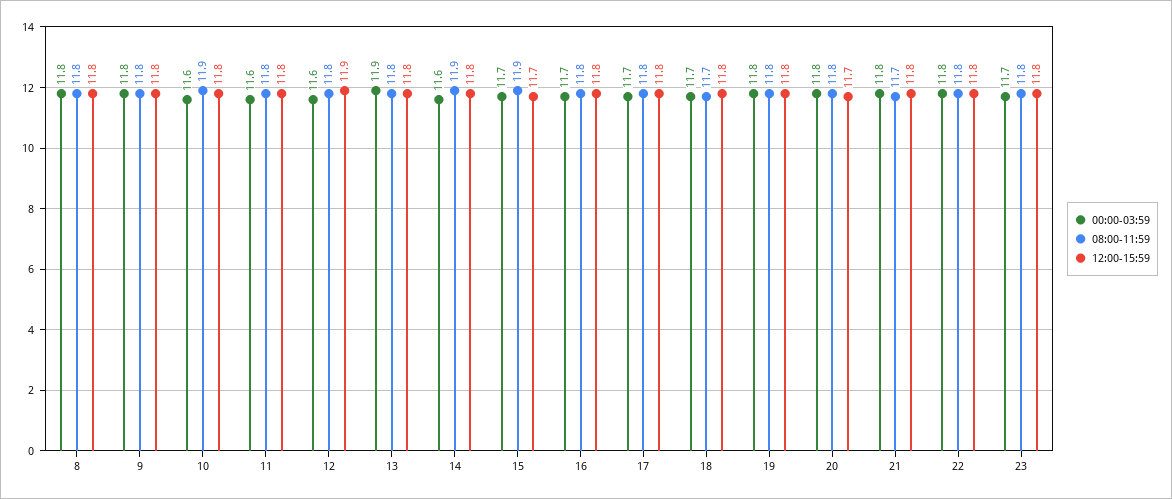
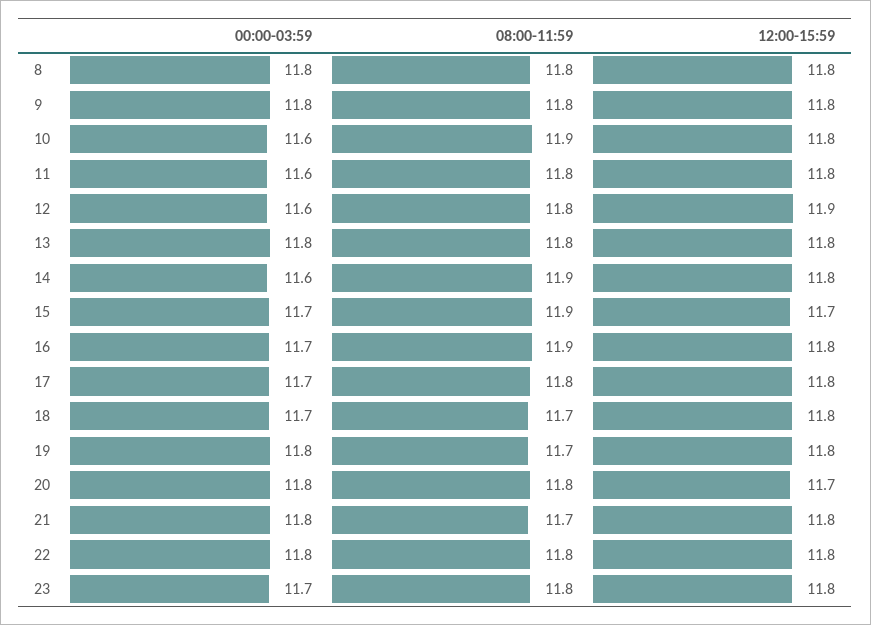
  {
    "00:00-03:59": {
      "8": 11.8,
      "9": 11.8,
      "10": 11.6,
      "11": 11.6,
      "12": 11.6,
-     "13": 11.9,
+     "13": 11.8,
      "14": 11.6,
      "15": 11.7,
      "16": 11.7,
      "17": 11.7,
      "18": 11.7,
      "19": 11.8,
      "20": 11.8,
      "21": 11.8,
      "22": 11.8,
      "23": 11.7
    },
    "08:00-11:59": {
      "8": 11.8,
      "9": 11.8,
      "10": 11.9,
      "11": 11.8,
      "12": 11.8,
      "13": 11.8,
      "14": 11.9,
      "15": 11.9,
-     "16": 11.8,
+     "16": 11.9,
      "17": 11.8,
      "18": 11.7,
-     "19": 11.8,
+     "19": 11.7,
      "20": 11.8,
      "21": 11.7,
      "22": 11.8,
      "23": 11.8
    },
    "12:00-15:59": {
      "8": 11.8,
      "9": 11.8,
      "10": 11.8,
      "11": 11.8,
      "12": 11.9,
      "13": 11.8,
      "14": 11.8,
      "15": 11.7,
      "16": 11.8,
      "17": 11.8,
      "18": 11.8,
      "19": 11.8,
      "20": 11.7,
      "21": 11.8,
      "22": 11.8,
      "23": 11.8
    }
  }

